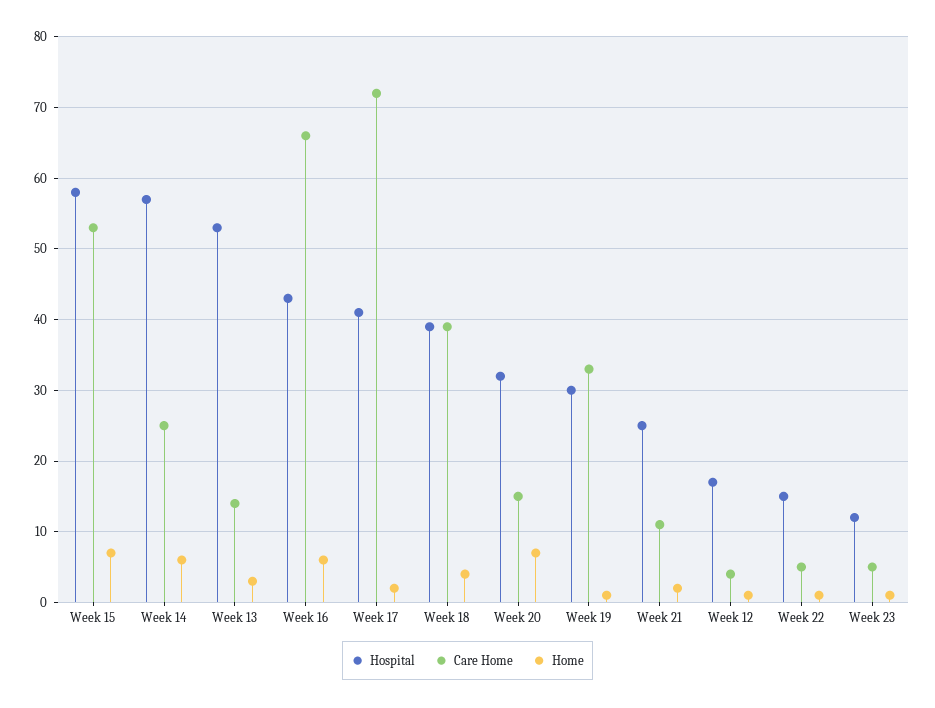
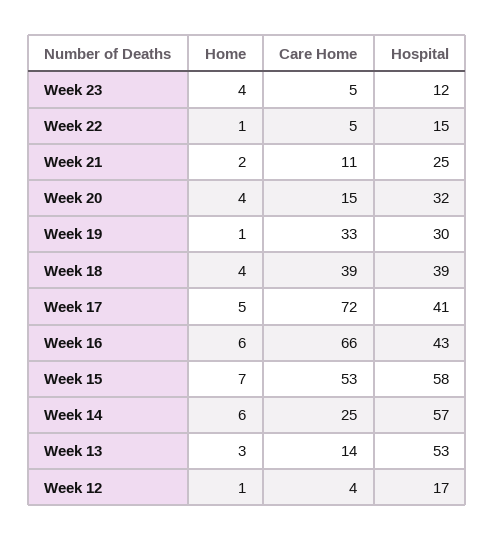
  {
    "Hospital": {
      "Week 15": 58,
      "Week 14": 57,
      "Week 13": 53,
      "Week 16": 43,
      "Week 17": 41,
      "Week 18": 39,
      "Week 20": 32,
      "Week 19": 30,
      "Week 21": 25,
      "Week 12": 17,
      "Week 22": 15,
      "Week 23": 12
    },
    "Care Home": {
      "Week 15": 53,
      "Week 14": 25,
      "Week 13": 14,
      "Week 16": 66,
      "Week 17": 72,
      "Week 18": 39,
      "Week 20": 15,
      "Week 19": 33,
      "Week 21": 11,
      "Week 12": 4,
      "Week 22": 5,
      "Week 23": 5
    },
    "Home": {
      "Week 15": 7,
      "Week 14": 6,
      "Week 13": 3,
      "Week 16": 6,
-     "Week 17": 2,
+     "Week 17": 5,
      "Week 18": 4,
-     "Week 20": 7,
+     "Week 20": 4,
      "Week 19": 1,
      "Week 21": 2,
      "Week 12": 1,
      "Week 22": 1,
-     "Week 23": 1
+     "Week 23": 4
    }
  }

